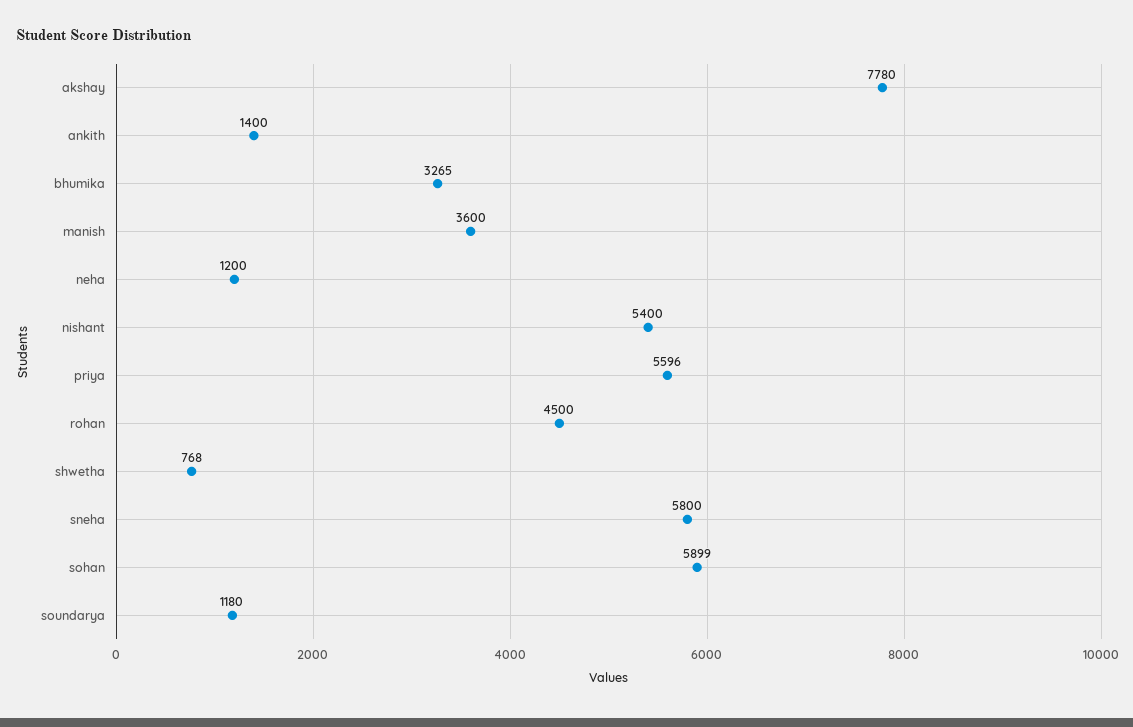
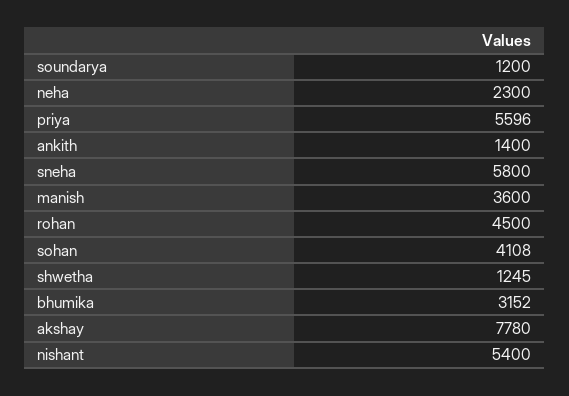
  {
    "akshay": 7780,
    "ankith": 1400,
-   "bhumika": 3265,
+   "bhumika": 3152,
    "manish": 3600,
-   "neha": 1200,
+   "neha": 2300,
    "nishant": 5400,
    "priya": 5596,
    "rohan": 4500,
-   "shwetha": 768,
+   "shwetha": 1245,
    "sneha": 5800,
-   "sohan": 5899,
+   "sohan": 4108,
-   "soundarya": 1180
+   "soundarya": 1200
  }

